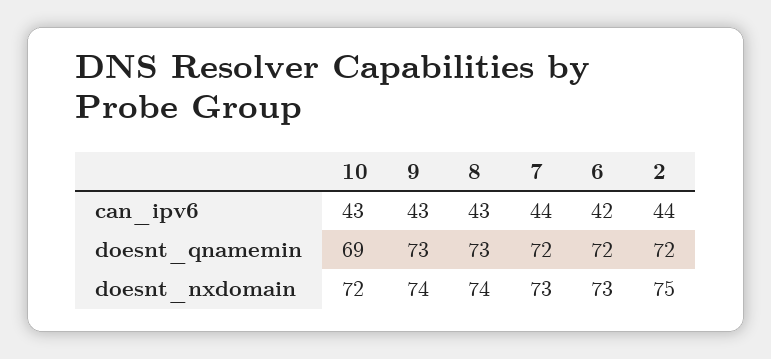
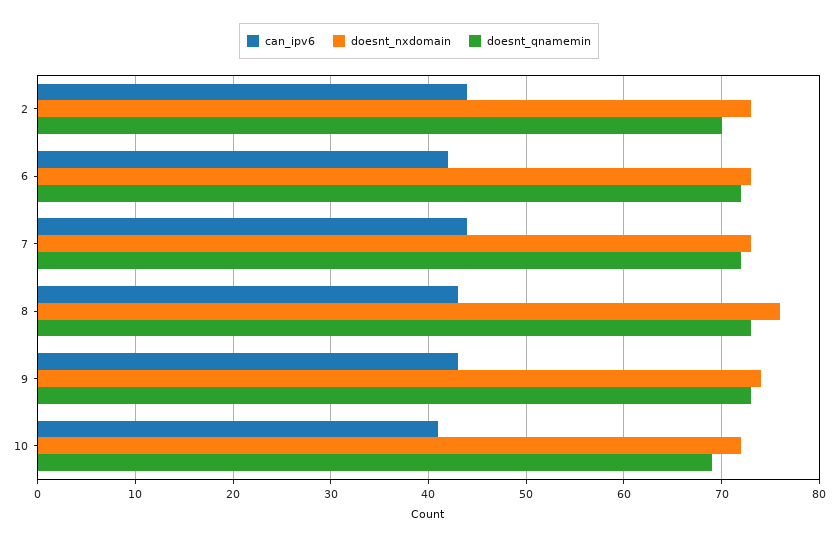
  {
    "can_ipv6": {
-     "10": 43,
+     "10": 41,
      "9": 43,
      "8": 43,
      "7": 44,
      "6": 42,
      "2": 44
    },
    "doesnt_qnamemin": {
      "10": 69,
      "9": 73,
      "8": 73,
      "7": 72,
      "6": 72,
-     "2": 72
+     "2": 70
    },
    "doesnt_nxdomain": {
      "10": 72,
      "9": 74,
-     "8": 74,
+     "8": 76,
      "7": 73,
      "6": 73,
-     "2": 75
+     "2": 73
    }
  }

